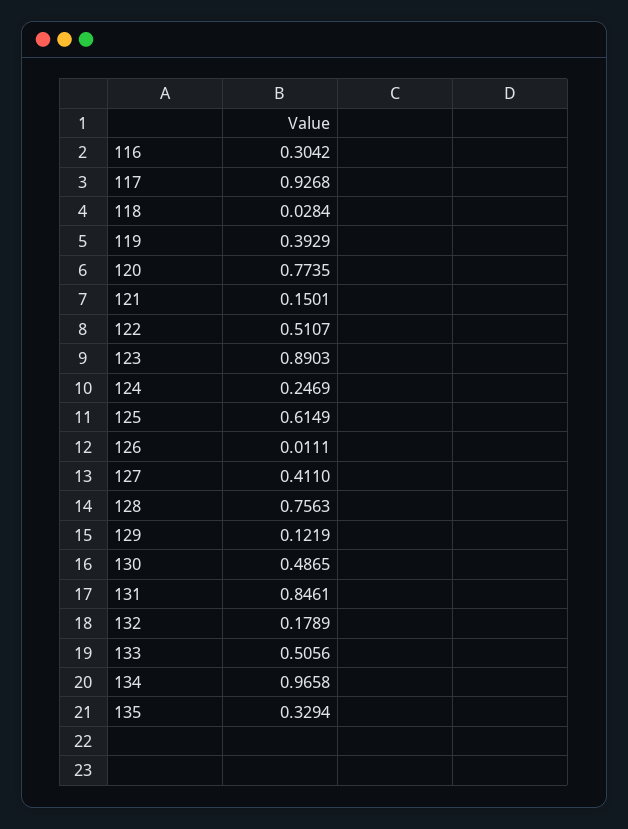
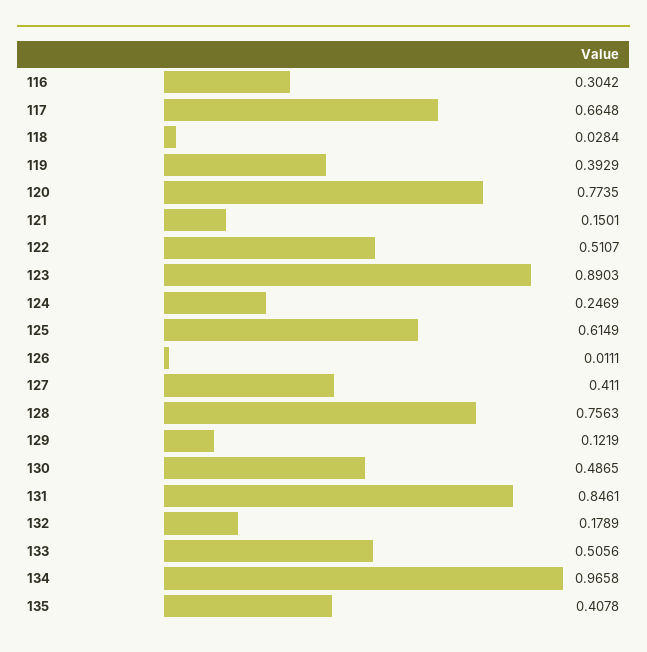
  {
    "116": 0.3042,
-   "117": 0.9268,
+   "117": 0.6648,
    "118": 0.0284,
    "119": 0.3929,
    "120": 0.7735,
    "121": 0.1501,
    "122": 0.5107,
    "123": 0.8903,
    "124": 0.2469,
    "125": 0.6149,
    "126": 0.0111,
    "127": 0.411,
    "128": 0.7563,
    "129": 0.1219,
    "130": 0.4865,
    "131": 0.8461,
    "132": 0.1789,
    "133": 0.5056,
    "134": 0.9658,
-   "135": 0.3294
+   "135": 0.4078
  }

